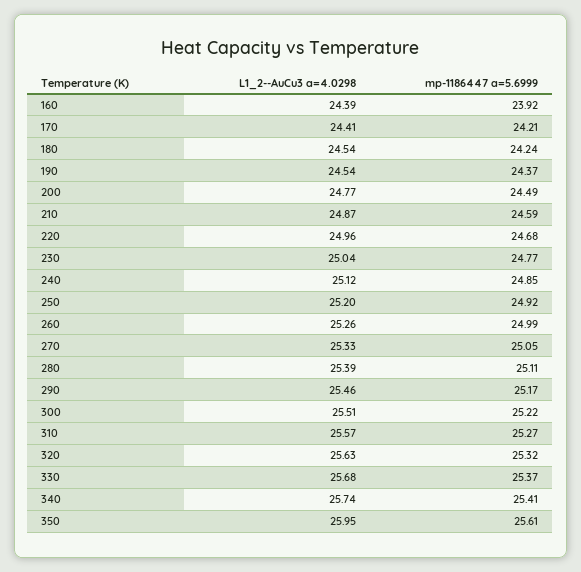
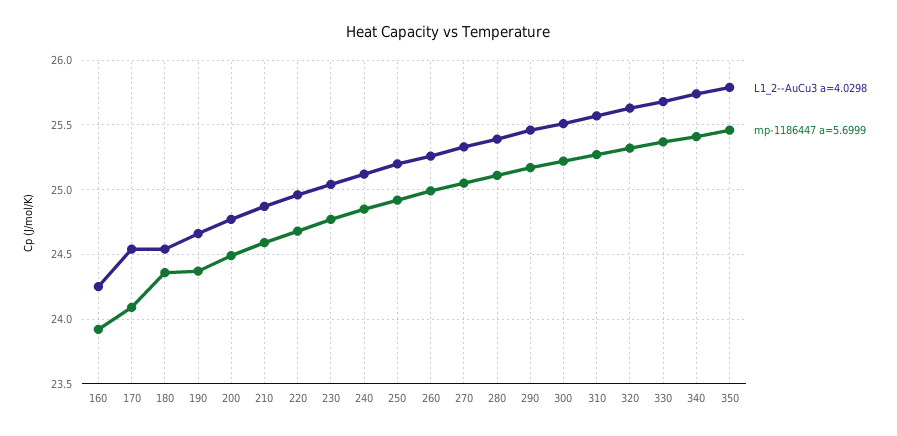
  {
    "L1_2--AuCu3 a=4.0298": {
-     "160": 24.39,
+     "160": 24.25,
-     "170": 24.41,
+     "170": 24.55,
      "180": 24.54,
-     "190": 24.54,
+     "190": 24.65,
      "200": 24.77,
      "210": 24.87,
      "220": 24.96,
      "230": 25.04,
      "240": 25.12,
      "250": 25.2,
      "260": 25.26,
      "270": 25.33,
      "280": 25.39,
      "290": 25.46,
      "300": 25.51,
      "310": 25.57,
      "320": 25.63,
      "330": 25.68,
      "340": 25.74,
-     "350": 25.95
+     "350": 25.8
    },
    "mp-1186447 a=5.6999": {
      "160": 23.92,
-     "170": 24.21,
+     "170": 24.1,
-     "180": 24.24,
+     "180": 24.35,
      "190": 24.37,
      "200": 24.49,
      "210": 24.59,
      "220": 24.68,
      "230": 24.77,
      "240": 24.85,
      "250": 24.92,
      "260": 24.99,
      "270": 25.05,
      "280": 25.11,
      "290": 25.17,
      "300": 25.22,
      "310": 25.27,
      "320": 25.32,
      "330": 25.37,
      "340": 25.41,
-     "350": 25.61
+     "350": 25.45
    }
  }

